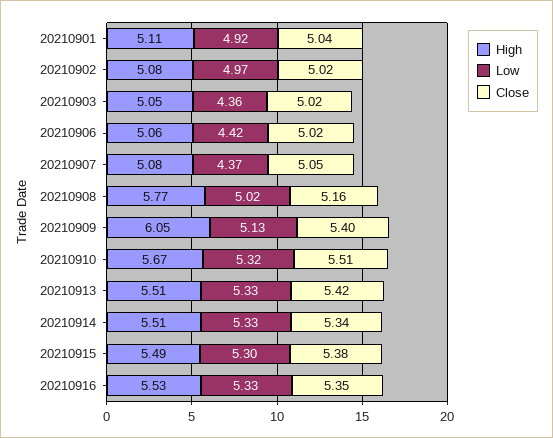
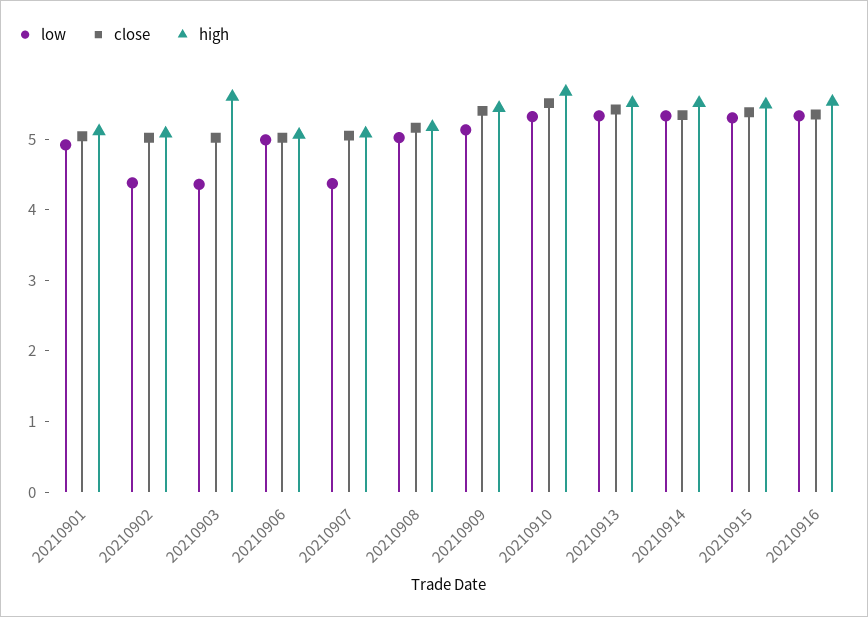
  {
    "High": {
      "20210901": 5.11,
      "20210902": 5.08,
-     "20210903": 5.05,
+     "20210903": 5.6,
      "20210906": 5.06,
      "20210907": 5.08,
-     "20210908": 5.77,
+     "20210908": 5.2,
-     "20210909": 6.05,
+     "20210909": 5.4,
      "20210910": 5.67,
      "20210913": 5.51,
      "20210914": 5.51,
      "20210915": 5.49,
      "20210916": 5.53
    },
    "Low": {
      "20210901": 4.92,
-     "20210902": 4.97,
+     "20210902": 4.4,
      "20210903": 4.36,
-     "20210906": 4.42,
+     "20210906": 5,
      "20210907": 4.37,
      "20210908": 5.02,
      "20210909": 5.13,
      "20210910": 5.32,
      "20210913": 5.33,
      "20210914": 5.33,
      "20210915": 5.3,
      "20210916": 5.33
    },
    "Close": {
      "20210901": 5.04,
      "20210902": 5.02,
      "20210903": 5.02,
      "20210906": 5.02,
      "20210907": 5.05,
      "20210908": 5.16,
      "20210909": 5.4,
      "20210910": 5.51,
      "20210913": 5.42,
      "20210914": 5.34,
      "20210915": 5.38,
      "20210916": 5.35
    }
  }

